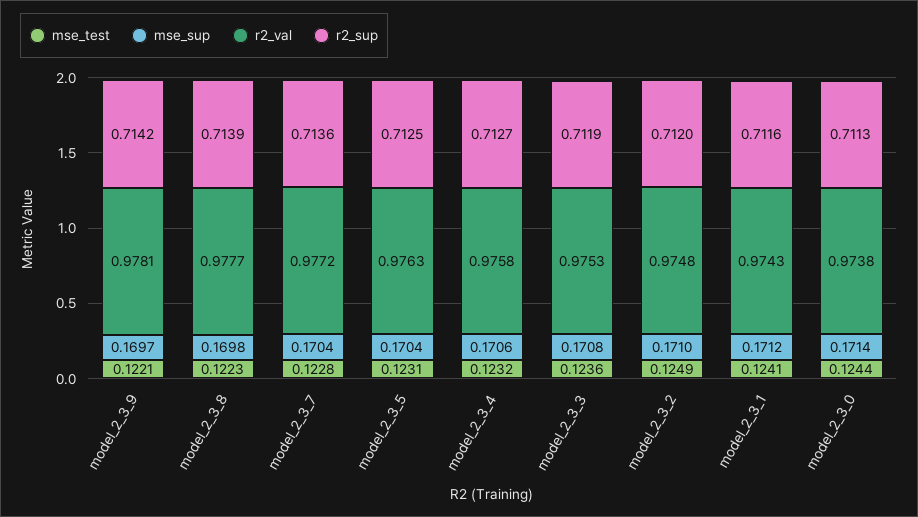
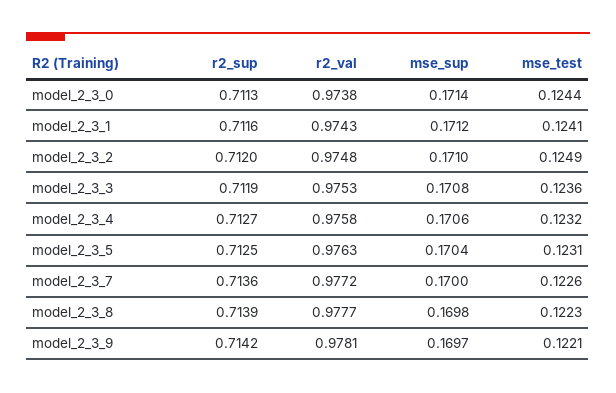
  {
    "mse_test": {
      "model_2_3_9": 0.1221,
      "model_2_3_8": 0.1223,
-     "model_2_3_7": 0.1228,
+     "model_2_3_7": 0.1226,
      "model_2_3_5": 0.1231,
      "model_2_3_4": 0.1232,
      "model_2_3_3": 0.1236,
      "model_2_3_2": 0.1249,
      "model_2_3_1": 0.1241,
      "model_2_3_0": 0.1244
    },
    "mse_sup": {
      "model_2_3_9": 0.1697,
      "model_2_3_8": 0.1698,
-     "model_2_3_7": 0.1704,
+     "model_2_3_7": 0.17,
      "model_2_3_5": 0.1704,
      "model_2_3_4": 0.1706,
      "model_2_3_3": 0.1708,
      "model_2_3_2": 0.171,
      "model_2_3_1": 0.1712,
      "model_2_3_0": 0.1714
    },
    "r2_val": {
      "model_2_3_9": 0.9781,
      "model_2_3_8": 0.9777,
      "model_2_3_7": 0.9772,
      "model_2_3_5": 0.9763,
      "model_2_3_4": 0.9758,
      "model_2_3_3": 0.9753,
      "model_2_3_2": 0.9748,
      "model_2_3_1": 0.9743,
      "model_2_3_0": 0.9738
    },
    "r2_sup": {
      "model_2_3_9": 0.7142,
      "model_2_3_8": 0.7139,
      "model_2_3_7": 0.7136,
      "model_2_3_5": 0.7125,
      "model_2_3_4": 0.7127,
      "model_2_3_3": 0.7119,
      "model_2_3_2": 0.712,
      "model_2_3_1": 0.7116,
      "model_2_3_0": 0.7113
    }
  }

